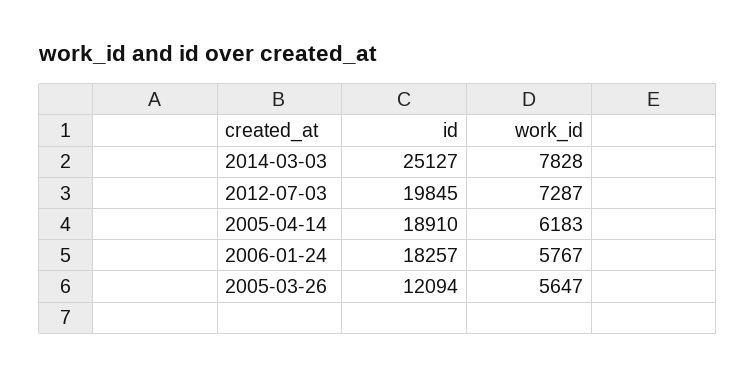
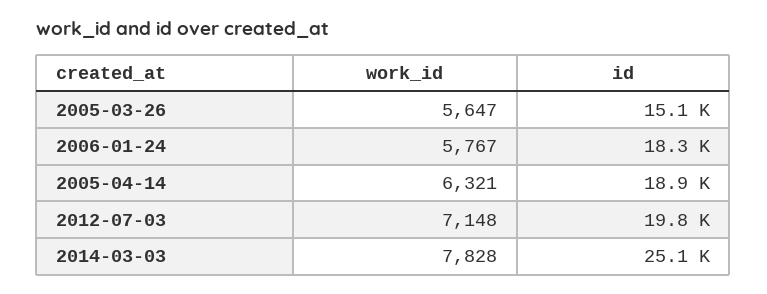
  {
    "id": {
      "2014-03-03": 25127,
      "2012-07-03": 19845,
      "2005-04-14": 18910,
      "2006-01-24": 18257,
-     "2005-03-26": 12094
+     "2005-03-26": 15100
    },
    "work_id": {
      "2014-03-03": 7828,
-     "2012-07-03": 7287,
+     "2012-07-03": 7148,
-     "2005-04-14": 6183,
+     "2005-04-14": 6321,
      "2006-01-24": 5767,
      "2005-03-26": 5647
    }
  }

